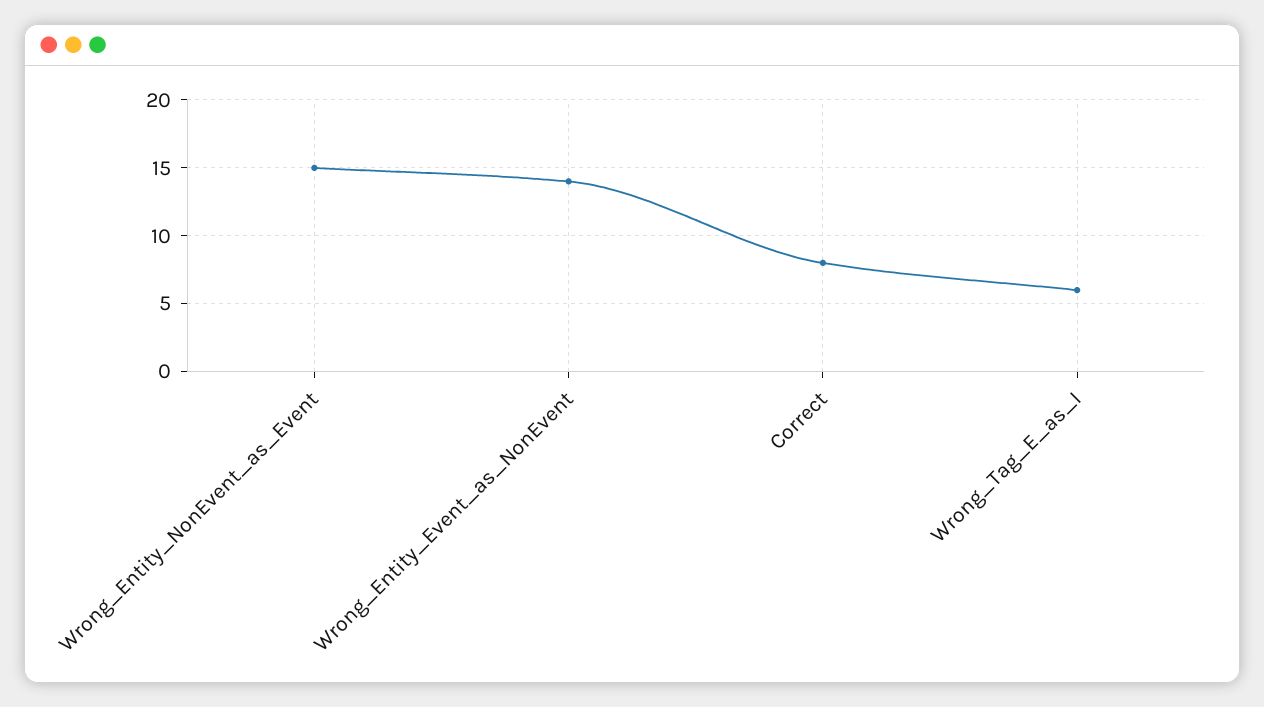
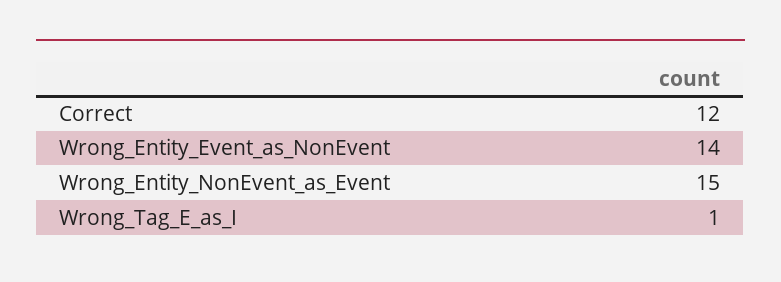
  {
    "Wrong_Entity_NonEvent_as_Event": 15,
    "Wrong_Entity_Event_as_NonEvent": 14,
-   "Correct": 8,
+   "Correct": 12,
-   "Wrong_Tag_E_as_I": 6
+   "Wrong_Tag_E_as_I": 1
  }

